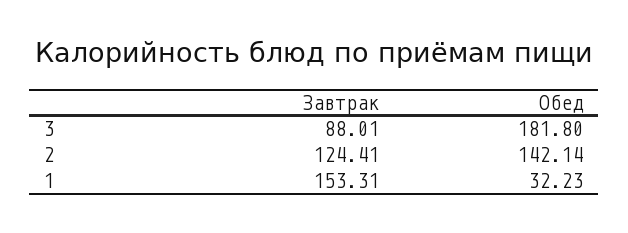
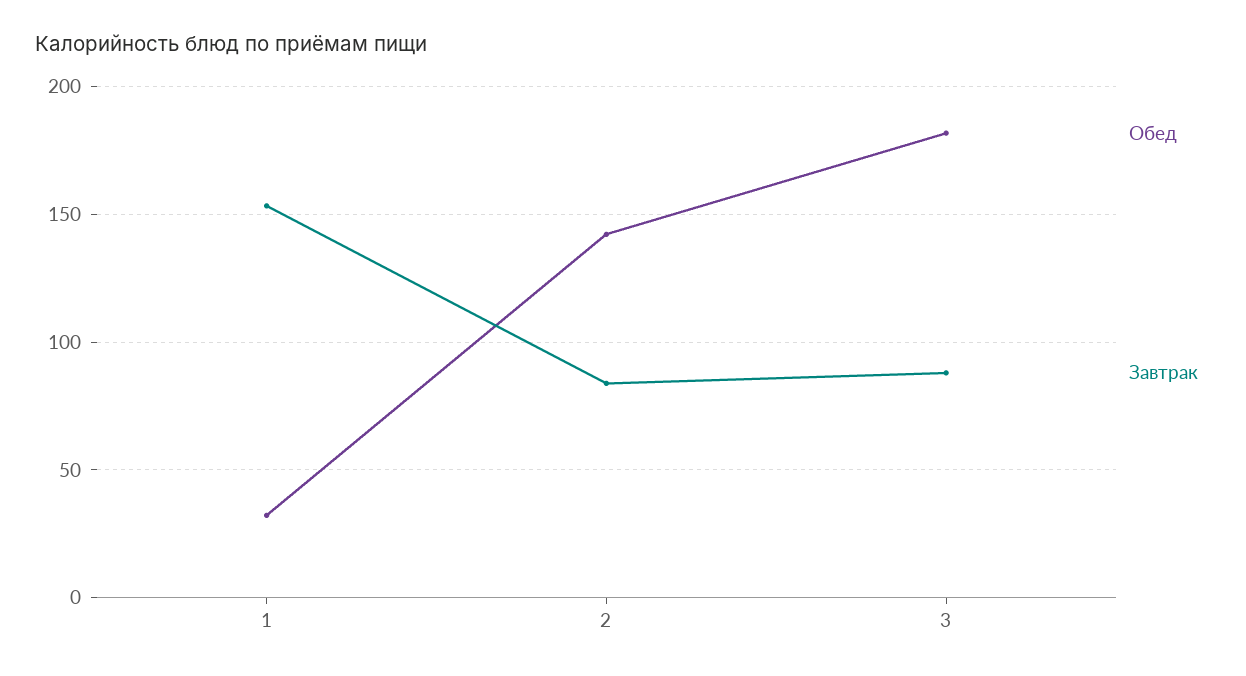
  {
    "Завтрак": {
      "3": 88.01,
-     "2": 124.41,
+     "2": 85,
      "1": 153.31
    },
    "Обед": {
      "3": 181.8,
      "2": 142.14,
      "1": 32.23
    }
  }

